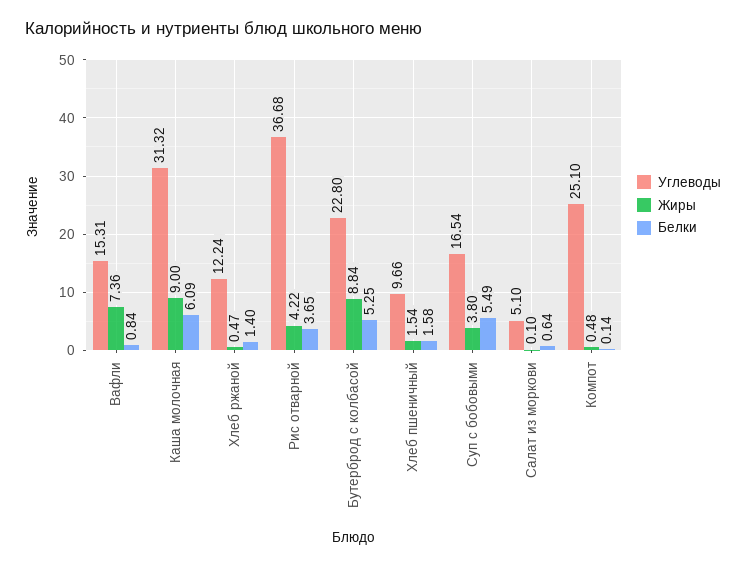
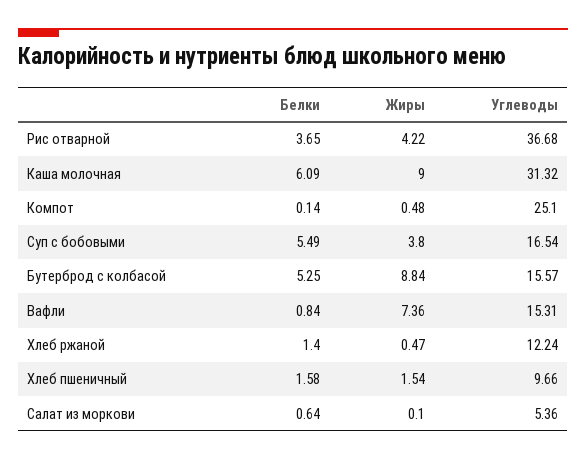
  {
    "Углеводы": {
      "Вафли": 15.31,
      "Каша молочная": 31.32,
      "Хлеб ржаной": 12.24,
      "Рис отварной": 36.68,
-     "Бутерброд с колбасой": 22.8,
+     "Бутерброд с колбасой": 15.57,
      "Хлеб пшеничный": 9.66,
      "Суп с бобовыми": 16.54,
-     "Салат из моркови": 5.1,
+     "Салат из моркови": 5.36,
      "Компот": 25.1
    },
    "Жиры": {
      "Вафли": 7.36,
      "Каша молочная": 9,
      "Хлеб ржаной": 0.47,
      "Рис отварной": 4.22,
      "Бутерброд с колбасой": 8.84,
      "Хлеб пшеничный": 1.54,
      "Суп с бобовыми": 3.8,
      "Салат из моркови": 0.1,
      "Компот": 0.48
    },
    "Белки": {
      "Вафли": 0.84,
      "Каша молочная": 6.09,
      "Хлеб ржаной": 1.4,
      "Рис отварной": 3.65,
      "Бутерброд с колбасой": 5.25,
      "Хлеб пшеничный": 1.58,
      "Суп с бобовыми": 5.49,
      "Салат из моркови": 0.64,
      "Компот": 0.14
    }
  }

